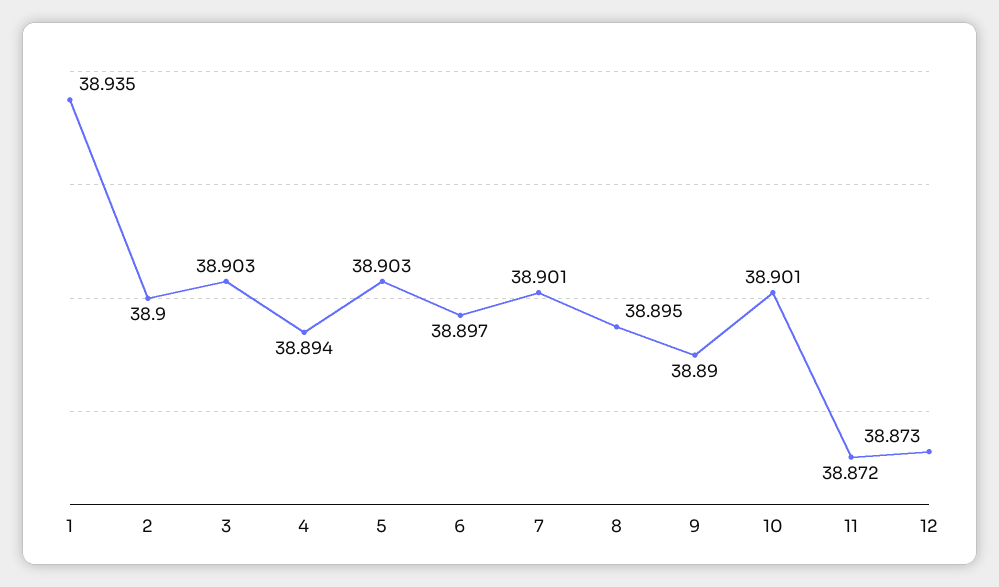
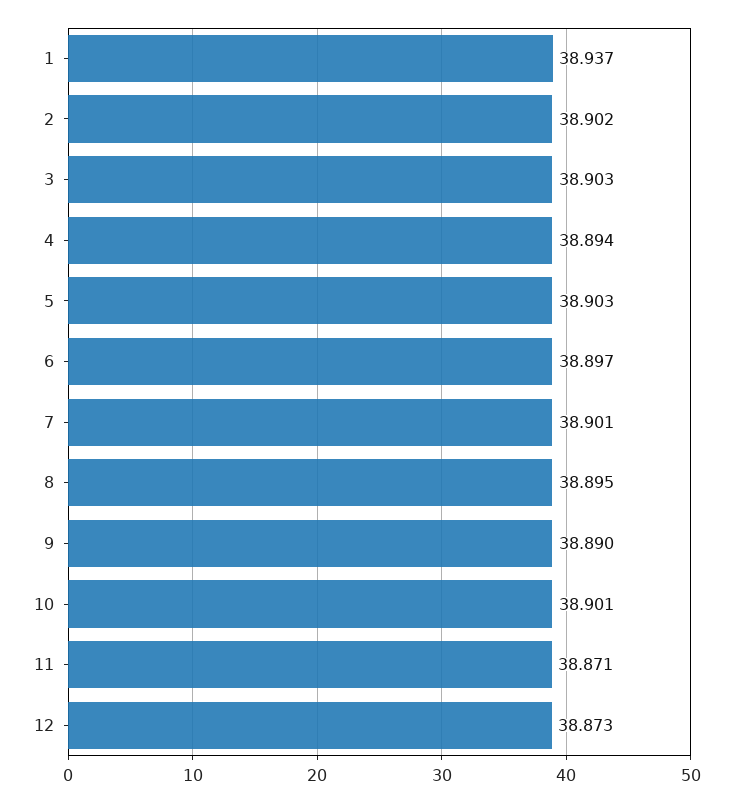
  {
-   "1": 38.935,
+   "1": 38.937,
-   "2": 38.9,
+   "2": 38.902,
    "3": 38.903,
    "4": 38.894,
    "5": 38.903,
    "6": 38.897,
    "7": 38.901,
    "8": 38.895,
    "9": 38.89,
    "10": 38.901,
-   "11": 38.872,
+   "11": 38.871,
    "12": 38.873
  }

